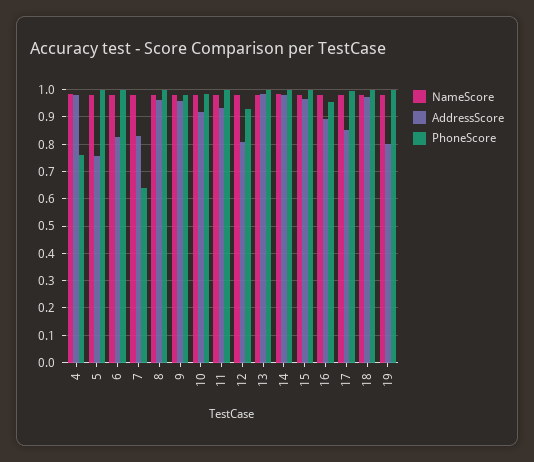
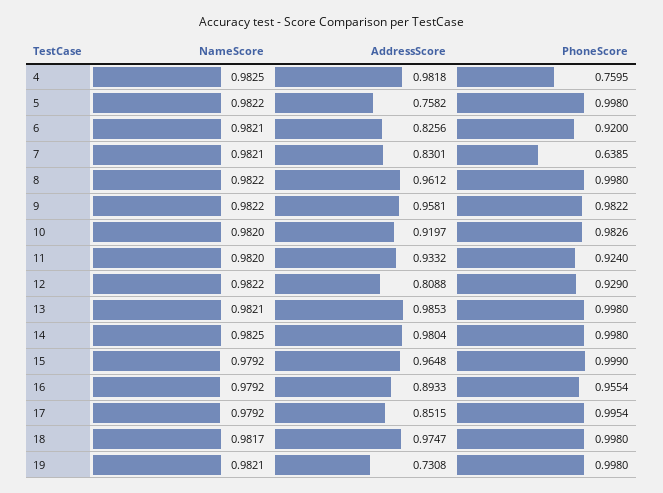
  {
    "NameScore": {
      "4": 0.9825,
      "5": 0.9822,
      "6": 0.9821,
      "7": 0.9821,
      "8": 0.9822,
      "9": 0.9822,
      "10": 0.982,
      "11": 0.982,
      "12": 0.9822,
      "13": 0.9821,
      "14": 0.9825,
      "15": 0.9792,
      "16": 0.9792,
      "17": 0.9792,
      "18": 0.9817,
      "19": 0.9821
    },
    "AddressScore": {
      "4": 0.9818,
      "5": 0.7582,
      "6": 0.8256,
      "7": 0.8301,
      "8": 0.9612,
      "9": 0.9581,
      "10": 0.9197,
      "11": 0.9332,
      "12": 0.8088,
      "13": 0.9853,
      "14": 0.9804,
      "15": 0.9648,
      "16": 0.8933,
      "17": 0.8515,
      "18": 0.9747,
-     "19": 0.8
+     "19": 0.7308
    },
    "PhoneScore": {
      "4": 0.7595,
      "5": 0.998,
-     "6": 1,
+     "6": 0.92,
      "7": 0.6385,
      "8": 0.998,
      "9": 0.9822,
      "10": 0.9826,
-     "11": 1,
+     "11": 0.924,
      "12": 0.929,
      "13": 0.998,
      "14": 0.998,
      "15": 0.999,
      "16": 0.9554,
      "17": 0.9954,
      "18": 0.998,
      "19": 0.998
    }
  }

